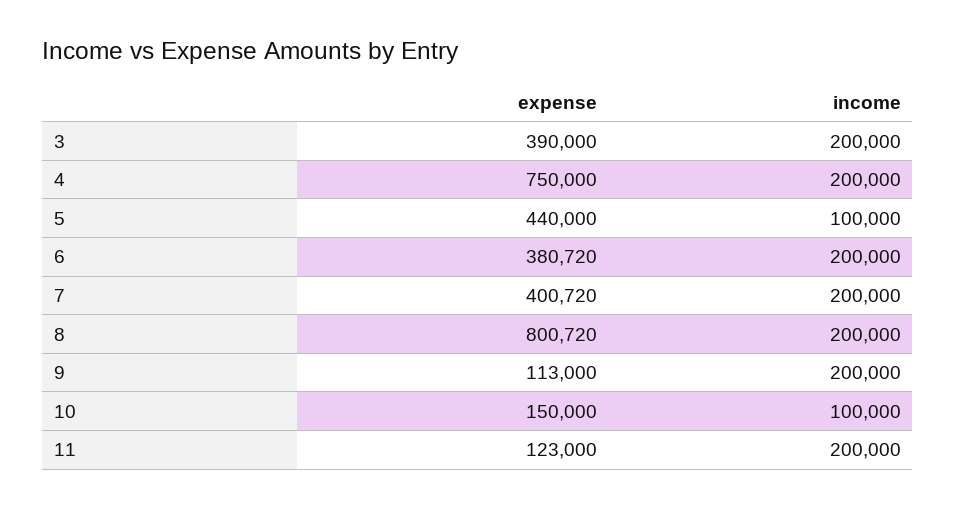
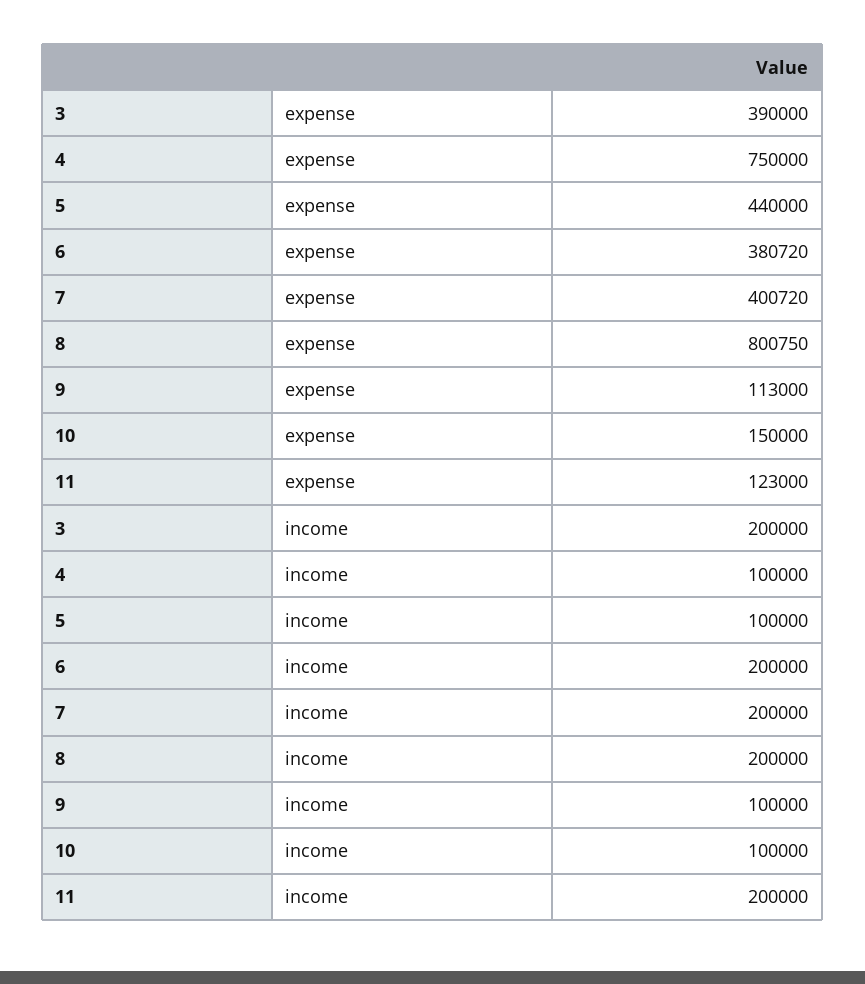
  {
    "expense": {
      "3": 390000,
      "4": 750000,
      "5": 440000,
      "6": 380720,
      "7": 400720,
-     "8": 800720,
+     "8": 800750,
      "9": 113000,
      "10": 150000,
      "11": 123000
    },
    "income": {
      "3": 200000,
-     "4": 200000,
+     "4": 100000,
      "5": 100000,
      "6": 200000,
      "7": 200000,
      "8": 200000,
-     "9": 200000,
+     "9": 100000,
      "10": 100000,
      "11": 200000
    }
  }

